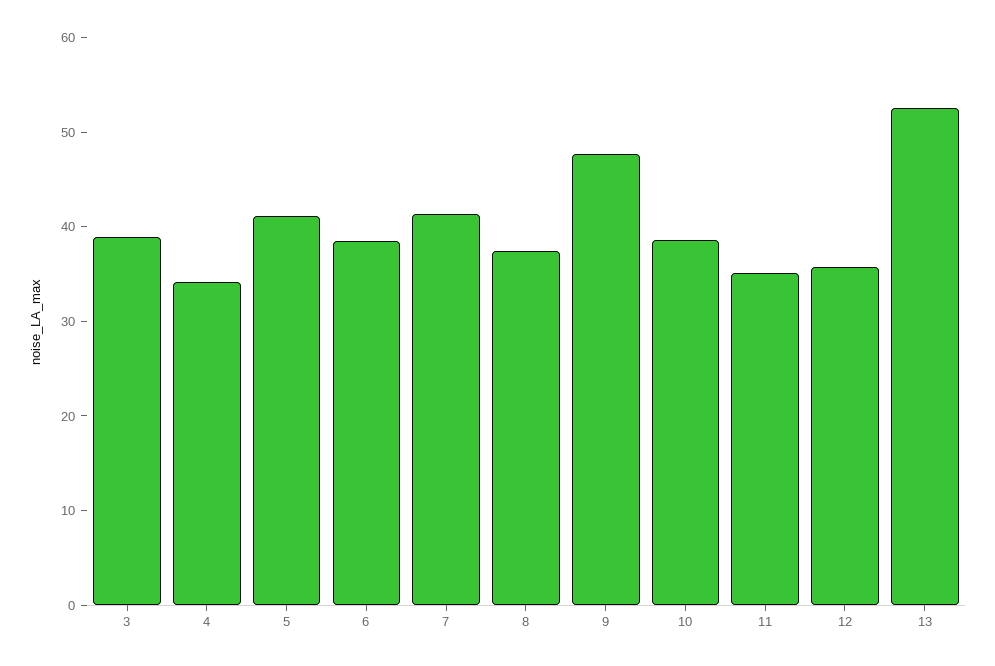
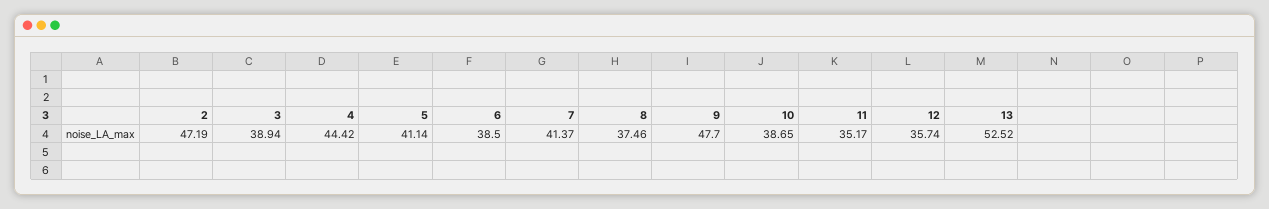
  {
    "3": 38.94,
-   "4": 34,
+   "4": 44.42,
    "5": 41.14,
    "6": 38.5,
    "7": 41.37,
    "8": 37.46,
    "9": 47.7,
    "10": 38.65,
    "11": 35.17,
    "12": 35.74,
-   "13": 52.52
+   "13": 52.52,
+   "2": 47.19
  }

